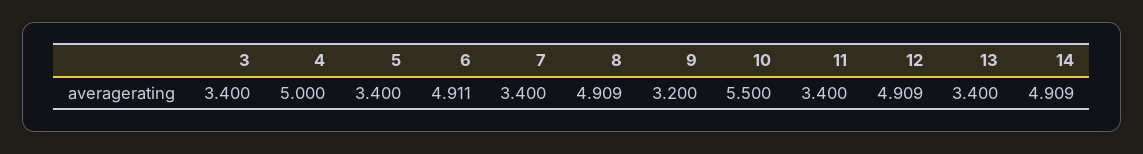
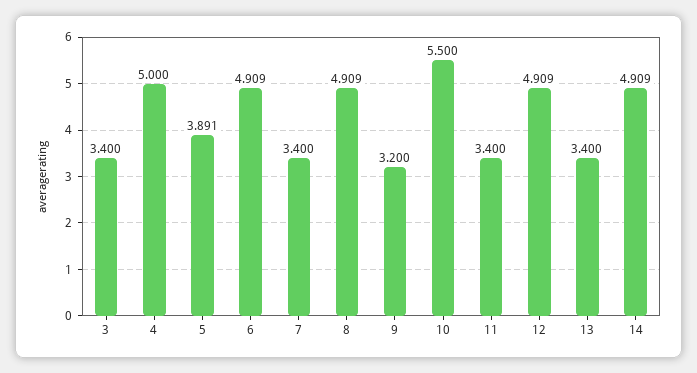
  {
    "3": 3.4,
    "4": 5,
-   "5": 3.4,
+   "5": 3.891,
-   "6": 4.911,
+   "6": 4.909,
    "7": 3.4,
    "8": 4.909,
    "9": 3.2,
    "10": 5.5,
    "11": 3.4,
    "12": 4.909,
    "13": 3.4,
    "14": 4.909
  }

